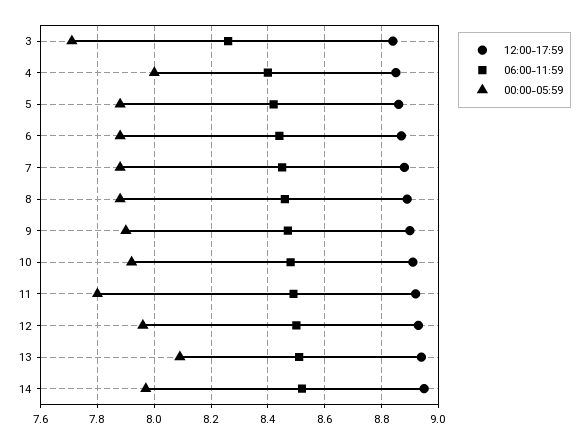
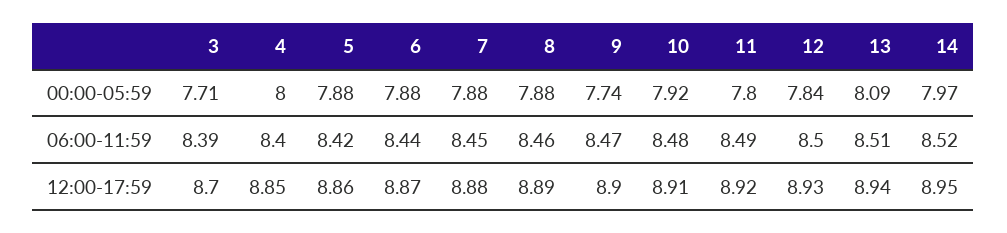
  {
    "12:00-17:59": {
-     "3": 8.85,
+     "3": 8.7,
      "4": 8.85,
      "5": 8.86,
      "6": 8.87,
      "7": 8.88,
      "8": 8.89,
      "9": 8.9,
      "10": 8.91,
      "11": 8.92,
      "12": 8.93,
      "13": 8.94,
      "14": 8.95
    },
    "06:00-11:59": {
-     "3": 8.25,
+     "3": 8.39,
      "4": 8.4,
      "5": 8.42,
      "6": 8.44,
      "7": 8.45,
      "8": 8.46,
      "9": 8.47,
      "10": 8.48,
      "11": 8.49,
      "12": 8.5,
      "13": 8.51,
      "14": 8.52
    },
    "00:00-05:59": {
      "3": 7.71,
      "4": 8,
      "5": 7.88,
      "6": 7.88,
      "7": 7.88,
      "8": 7.88,
-     "9": 7.9,
+     "9": 7.74,
      "10": 7.92,
      "11": 7.8,
-     "12": 7.95,
+     "12": 7.84,
      "13": 8.09,
      "14": 7.97
    }
  }

